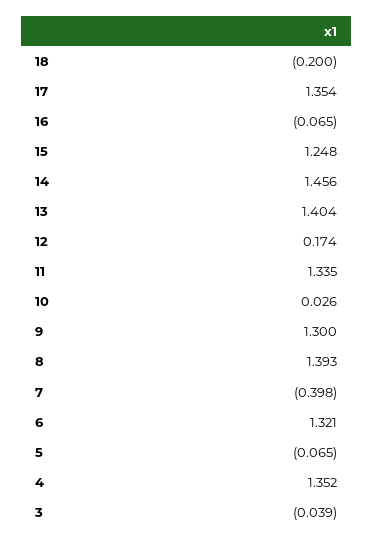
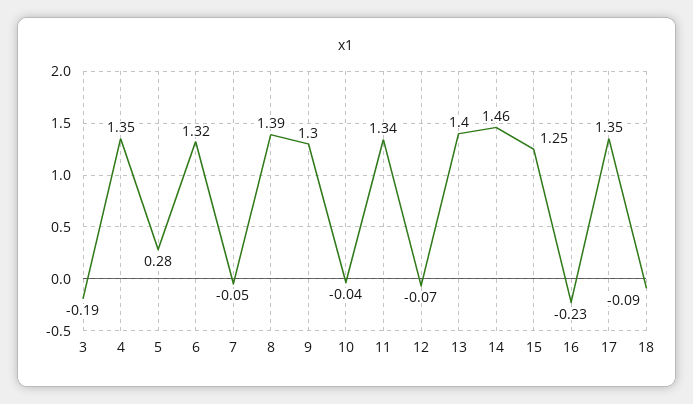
  {
-   "18": -0.2,
+   "18": -0.09,
    "17": 1.354,
-   "16": -0.065,
+   "16": -0.23,
    "15": 1.248,
    "14": 1.456,
    "13": 1.404,
-   "12": 0.174,
+   "12": -0.07,
    "11": 1.335,
-   "10": 0.026,
+   "10": -0.04,
    "9": 1.3,
    "8": 1.393,
-   "7": -0.398,
+   "7": -0.05,
    "6": 1.321,
-   "5": -0.065,
+   "5": 0.28,
    "4": 1.352,
-   "3": -0.039
+   "3": -0.19
  }

